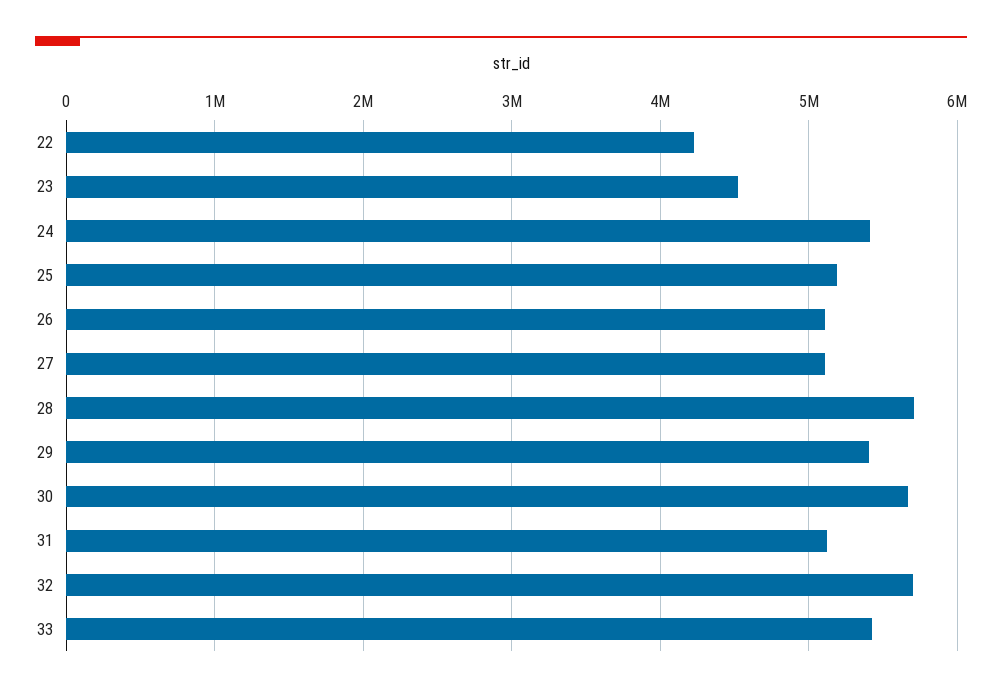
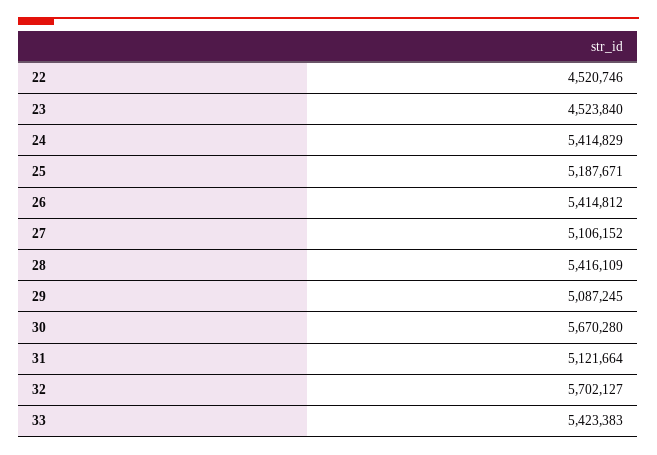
  {
-   "22": 4200000,
+   "22": 4520746,
    "23": 4523840,
    "24": 5414829,
    "25": 5187671,
-   "26": 5100000,
+   "26": 5414812,
    "27": 5106152,
-   "28": 5700000,
+   "28": 5416109,
-   "29": 5400000,
+   "29": 5087245,
    "30": 5670280,
    "31": 5121664,
    "32": 5702127,
    "33": 5423383
  }

